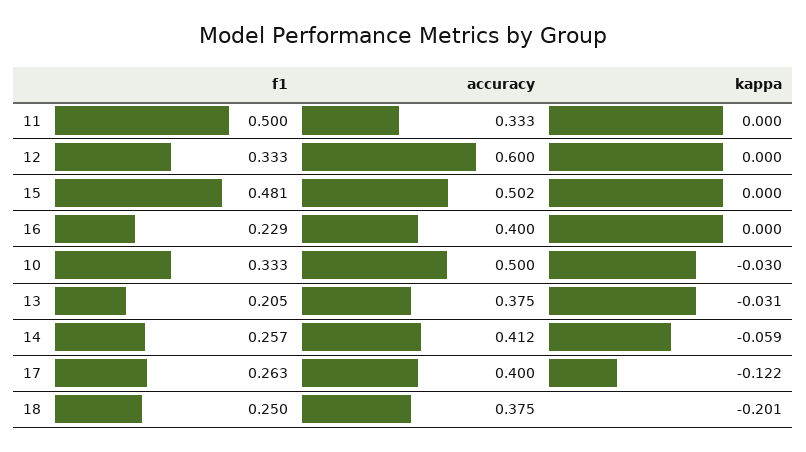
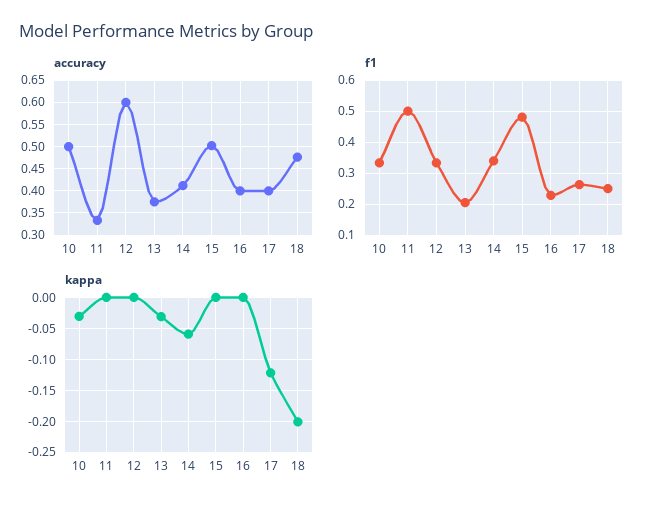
  {
    "f1": {
      "11": 0.5,
      "12": 0.333,
      "15": 0.481,
      "16": 0.229,
      "10": 0.333,
      "13": 0.205,
-     "14": 0.257,
+     "14": 0.34,
      "17": 0.263,
      "18": 0.25
    },
    "accuracy": {
      "11": 0.333,
      "12": 0.6,
      "15": 0.502,
      "16": 0.4,
      "10": 0.5,
      "13": 0.375,
      "14": 0.412,
      "17": 0.4,
-     "18": 0.375
+     "18": 0.475
    },
    "kappa": {
      "11": 0,
      "12": 0,
      "15": 0,
      "16": 0,
      "10": -0.03,
      "13": -0.031,
      "14": -0.059,
      "17": -0.122,
      "18": -0.201
    }
  }

